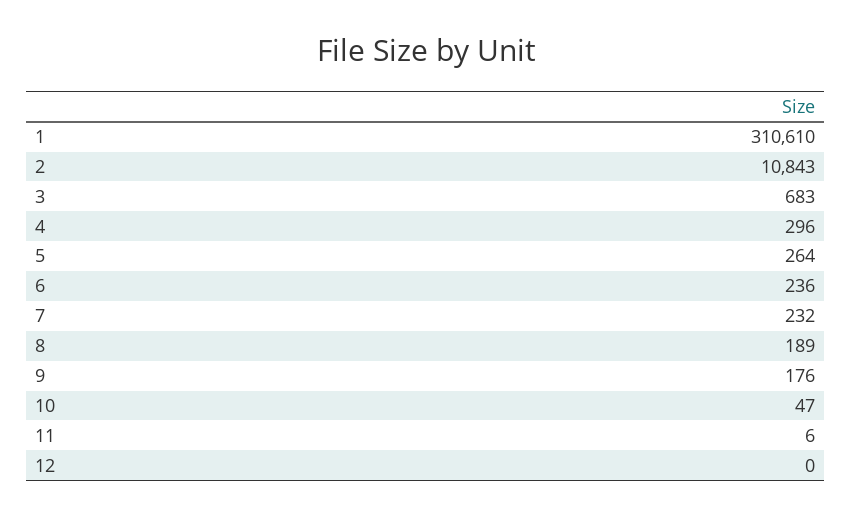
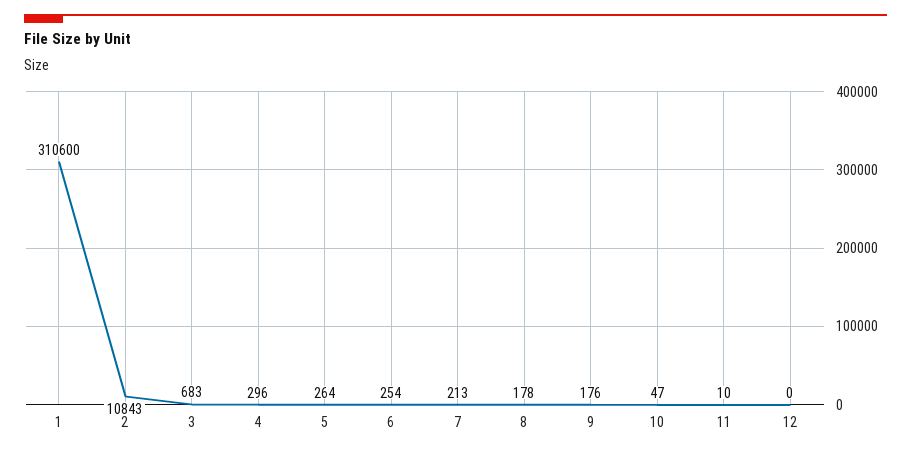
  {
-   "1": 310610,
+   "1": 310600,
    "2": 10843,
    "3": 683,
    "4": 296,
    "5": 264,
-   "6": 236,
+   "6": 254,
-   "7": 232,
+   "7": 213,
-   "8": 189,
+   "8": 178,
    "9": 176,
    "10": 47,
-   "11": 6,
+   "11": 10,
    "12": 0
  }

